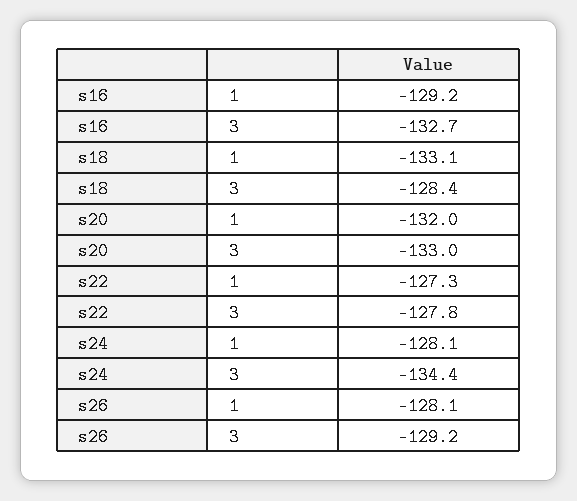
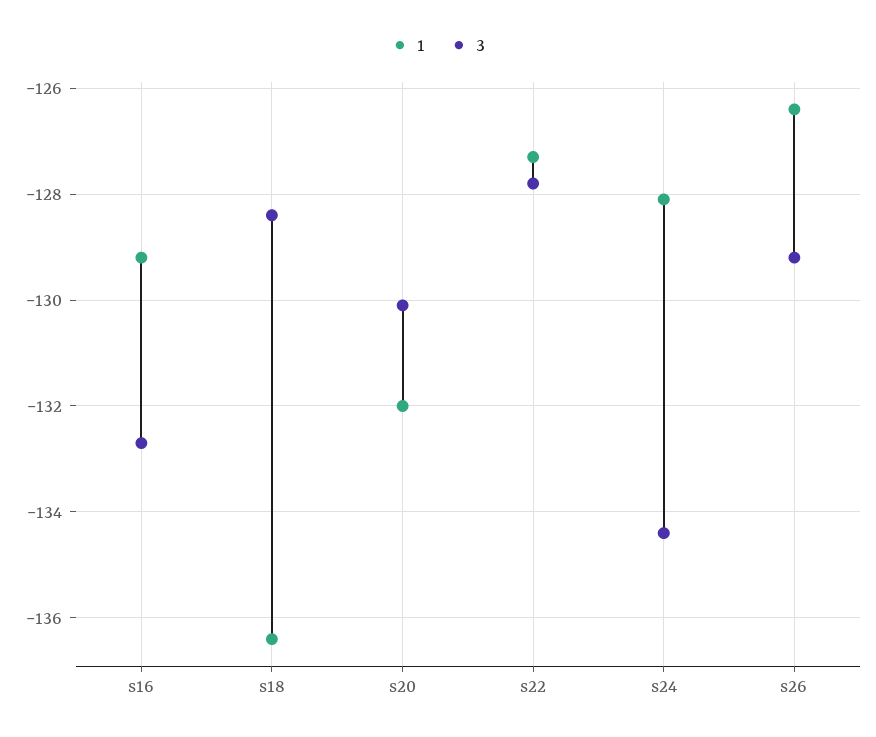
  {
    "1": {
      "s16": -129.2,
-     "s18": -133.1,
+     "s18": -136.5,
      "s20": -132,
      "s22": -127.3,
      "s24": -128.1,
-     "s26": -128.1
+     "s26": -126.5
    },
    "3": {
      "s16": -132.7,
      "s18": -128.4,
-     "s20": -133,
+     "s20": -130,
      "s22": -127.8,
      "s24": -134.4,
      "s26": -129.2
    }
  }

